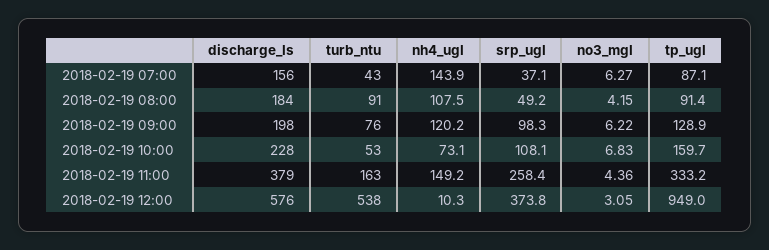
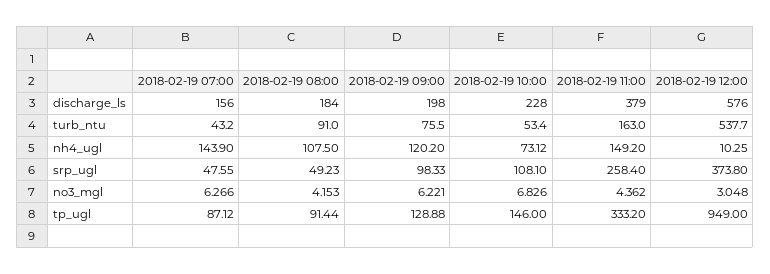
  {
    "discharge_ls": {
      "2018-02-19 07:00": 156,
      "2018-02-19 08:00": 184,
      "2018-02-19 09:00": 198,
      "2018-02-19 10:00": 228,
      "2018-02-19 11:00": 379,
      "2018-02-19 12:00": 576
    },
    "turb_ntu": {
      "2018-02-19 07:00": 43.2,
      "2018-02-19 08:00": 91,
      "2018-02-19 09:00": 75.5,
      "2018-02-19 10:00": 53.4,
      "2018-02-19 11:00": 163,
      "2018-02-19 12:00": 537.7
    },
    "nh4_ugl": {
      "2018-02-19 07:00": 143.9,
      "2018-02-19 08:00": 107.5,
      "2018-02-19 09:00": 120.2,
      "2018-02-19 10:00": 73.12,
      "2018-02-19 11:00": 149.2,
      "2018-02-19 12:00": 10.25
    },
    "srp_ugl": {
-     "2018-02-19 07:00": 37.1,
+     "2018-02-19 07:00": 47.55,
      "2018-02-19 08:00": 49.23,
      "2018-02-19 09:00": 98.33,
      "2018-02-19 10:00": 108.1,
      "2018-02-19 11:00": 258.4,
      "2018-02-19 12:00": 373.8
    },
    "no3_mgl": {
      "2018-02-19 07:00": 6.266,
      "2018-02-19 08:00": 4.153,
      "2018-02-19 09:00": 6.221,
      "2018-02-19 10:00": 6.826,
      "2018-02-19 11:00": 4.362,
      "2018-02-19 12:00": 3.048
    },
    "tp_ugl": {
      "2018-02-19 07:00": 87.12,
      "2018-02-19 08:00": 91.44,
      "2018-02-19 09:00": 128.88,
-     "2018-02-19 10:00": 159.7,
+     "2018-02-19 10:00": 146,
      "2018-02-19 11:00": 333.2,
      "2018-02-19 12:00": 949
    }
  }

